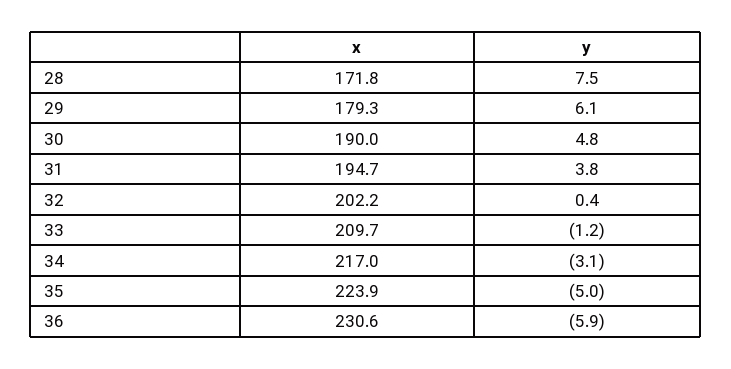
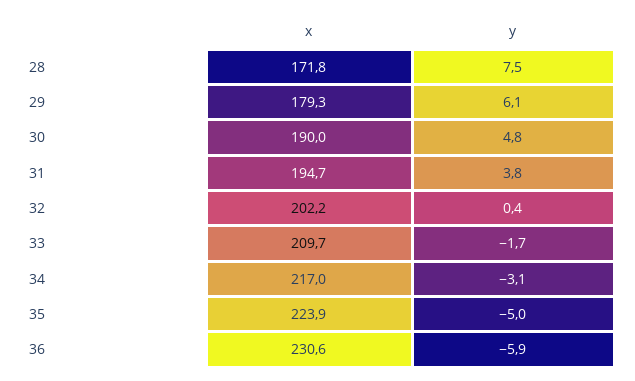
  {
    "x": {
      "28": 171.8,
      "29": 179.3,
      "30": 190,
      "31": 194.7,
      "32": 202.2,
      "33": 209.7,
      "34": 217,
      "35": 223.9,
      "36": 230.6
    },
    "y": {
      "28": 7.5,
      "29": 6.1,
      "30": 4.8,
      "31": 3.8,
      "32": 0.4,
-     "33": -1.2,
+     "33": -1.7,
      "34": -3.1,
      "35": -5,
      "36": -5.9
    }
  }

